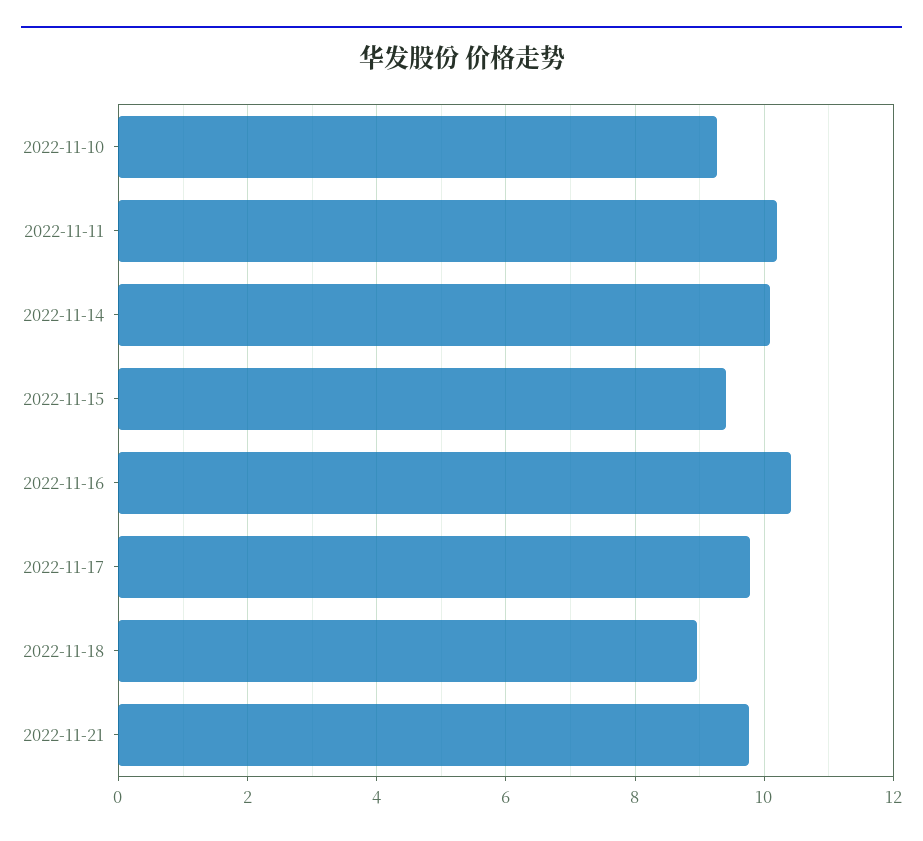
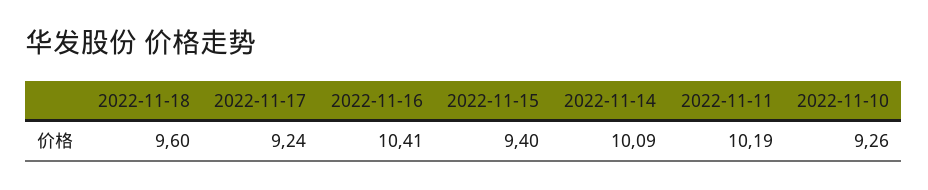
  {
    "2022-11-10": 9.26,
    "2022-11-11": 10.19,
    "2022-11-14": 10.09,
    "2022-11-15": 9.4,
    "2022-11-16": 10.41,
-   "2022-11-17": 9.8,
+   "2022-11-17": 9.24,
-   "2022-11-18": 9,
+   "2022-11-18": 9.6
-   "2022-11-21": 9.8
  }

